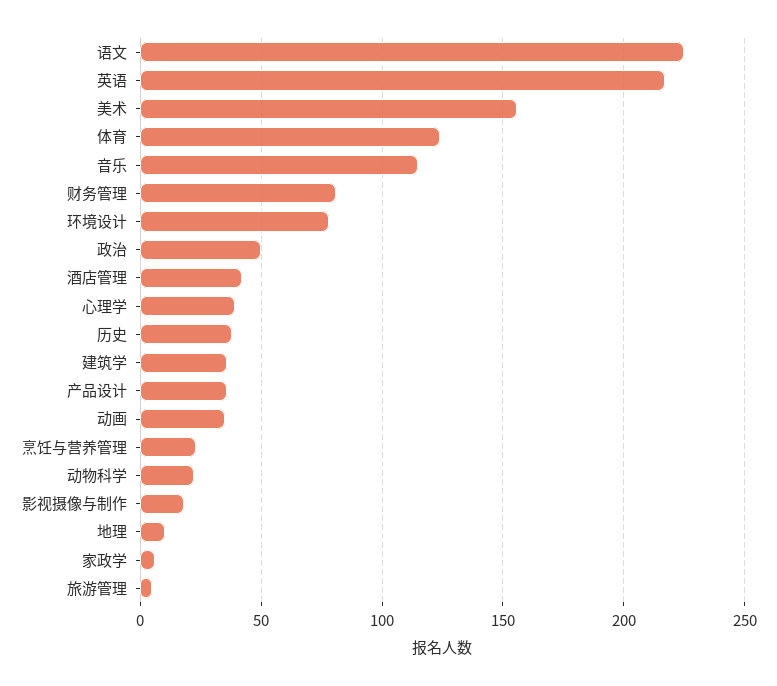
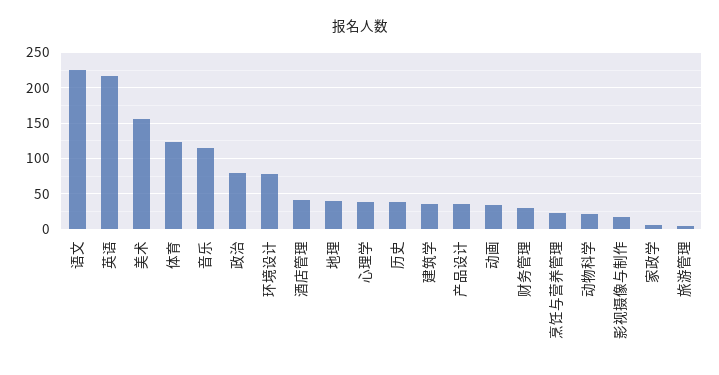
  {
    "语文": 225,
    "英语": 215,
    "美术": 155,
    "体育": 125,
    "音乐": 115,
-   "财务管理": 80,
+   "财务管理": 30,
    "环境设计": 80,
-   "政治": 50,
+   "政治": 80,
    "酒店管理": 40,
    "心理学": 40,
    "历史": 40,
    "建筑学": 35,
    "产品设计": 35,
    "动画": 35,
    "烹饪与营养管理": 25,
    "动物科学": 20,
    "影视摄像与制作": 20,
-   "地理": 10,
+   "地理": 40,
    "家政学": 5,
    "旅游管理": 5
  }

